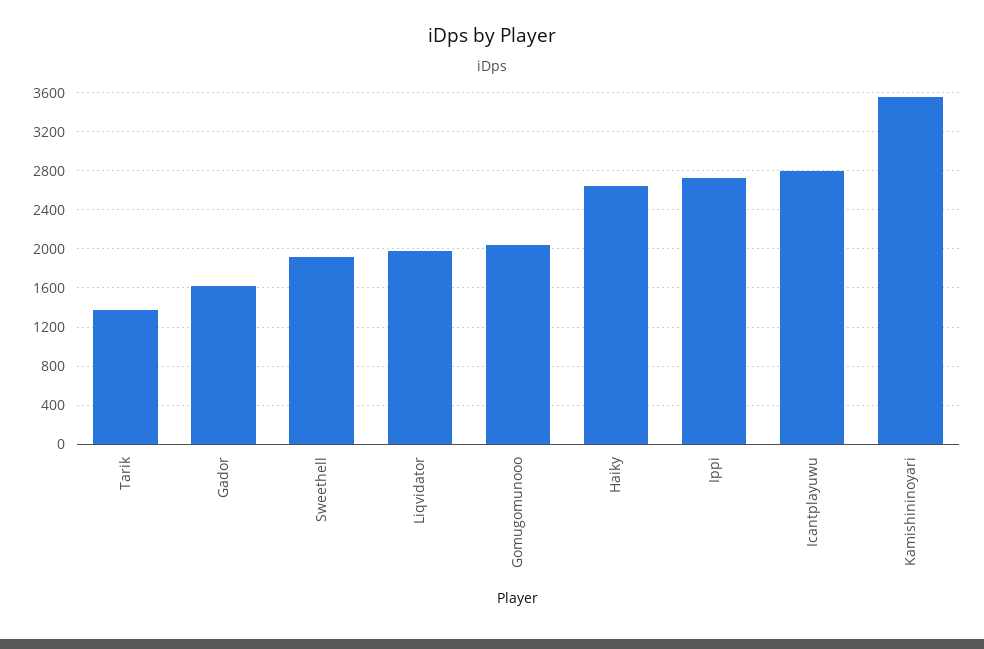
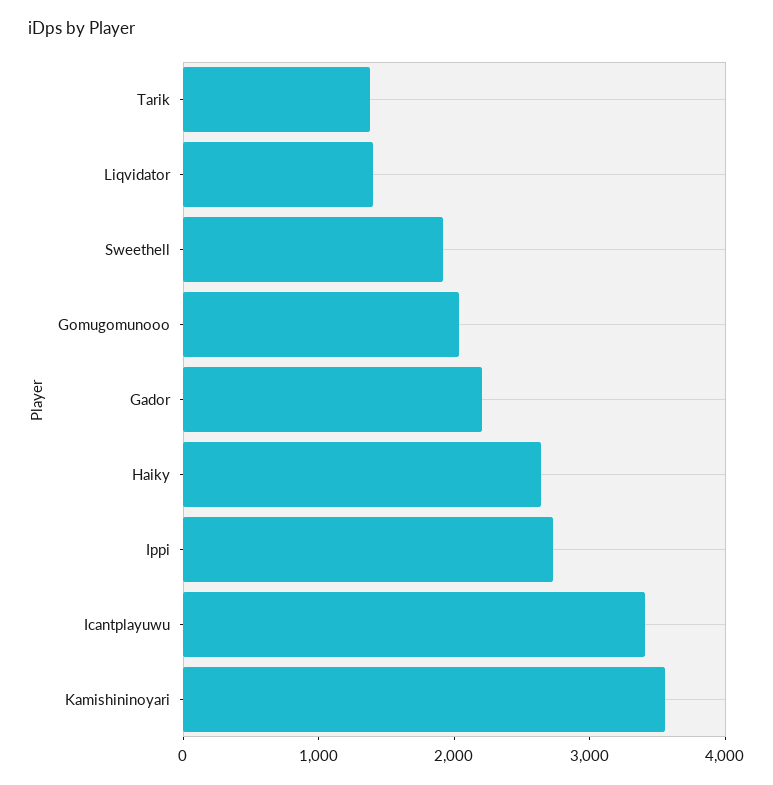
  {
    "Tarik": 1400,
-   "Gador": 1600,
+   "Gador": 2200,
    "Sweethell": 1900,
-   "Liqvidator": 2000,
+   "Liqvidator": 1400,
    "Gomugomunooo": 2000,
    "Haiky": 2600,
    "Ippi": 2700,
-   "Icantplayuwu": 2800,
+   "Icantplayuwu": 3400,
    "Kamishininoyari": 3600
  }

